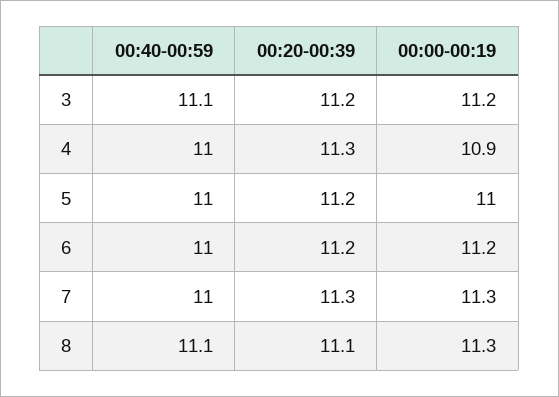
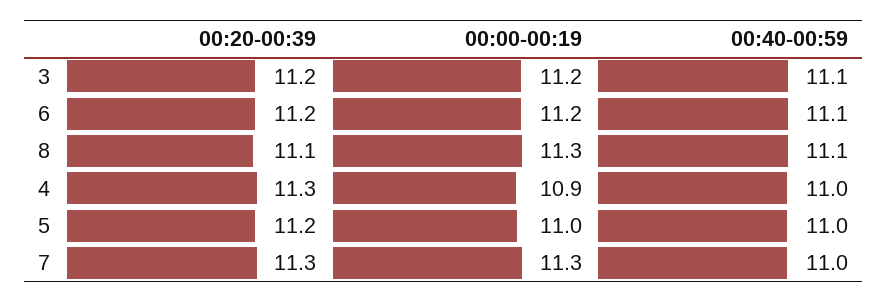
  {
    "00:40-00:59": {
      "3": 11.1,
      "4": 11,
      "5": 11,
-     "6": 11,
+     "6": 11.1,
      "7": 11,
      "8": 11.1
    },
    "00:20-00:39": {
      "3": 11.2,
      "4": 11.3,
      "5": 11.2,
      "6": 11.2,
      "7": 11.3,
      "8": 11.1
    },
    "00:00-00:19": {
      "3": 11.2,
      "4": 10.9,
      "5": 11,
      "6": 11.2,
      "7": 11.3,
      "8": 11.3
    }
  }

